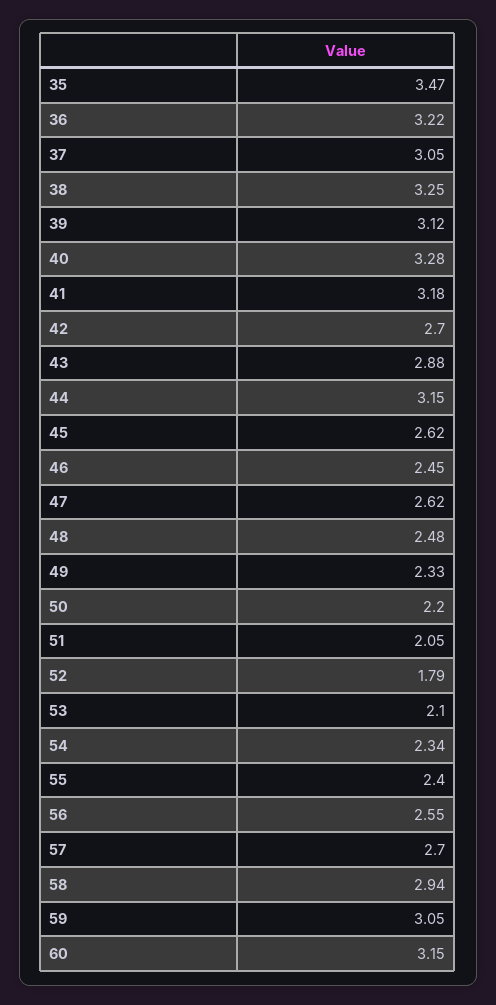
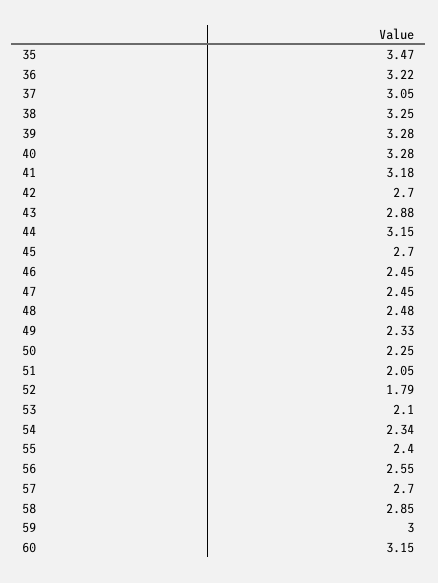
  {
    "35": 3.47,
    "36": 3.22,
    "37": 3.05,
    "38": 3.25,
-   "39": 3.12,
+   "39": 3.28,
    "40": 3.28,
    "41": 3.18,
    "42": 2.7,
    "43": 2.88,
    "44": 3.15,
-   "45": 2.62,
+   "45": 2.7,
    "46": 2.45,
-   "47": 2.62,
+   "47": 2.45,
    "48": 2.48,
    "49": 2.33,
-   "50": 2.2,
+   "50": 2.25,
    "51": 2.05,
    "52": 1.79,
    "53": 2.1,
    "54": 2.34,
    "55": 2.4,
    "56": 2.55,
    "57": 2.7,
-   "58": 2.94,
+   "58": 2.85,
-   "59": 3.05,
+   "59": 3,
    "60": 3.15
  }

